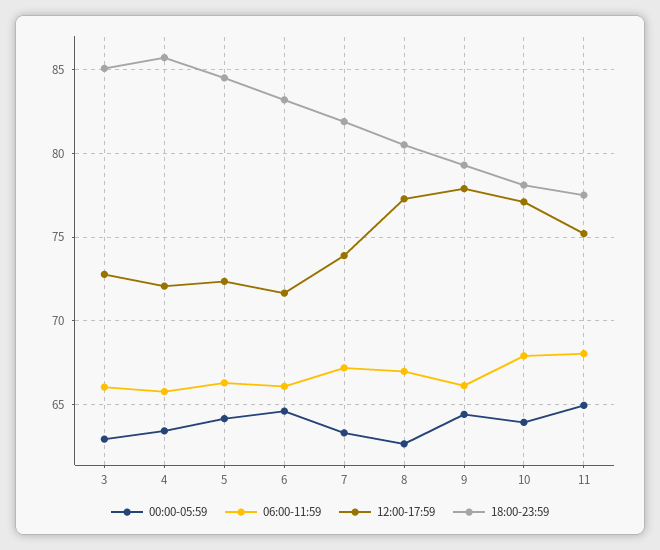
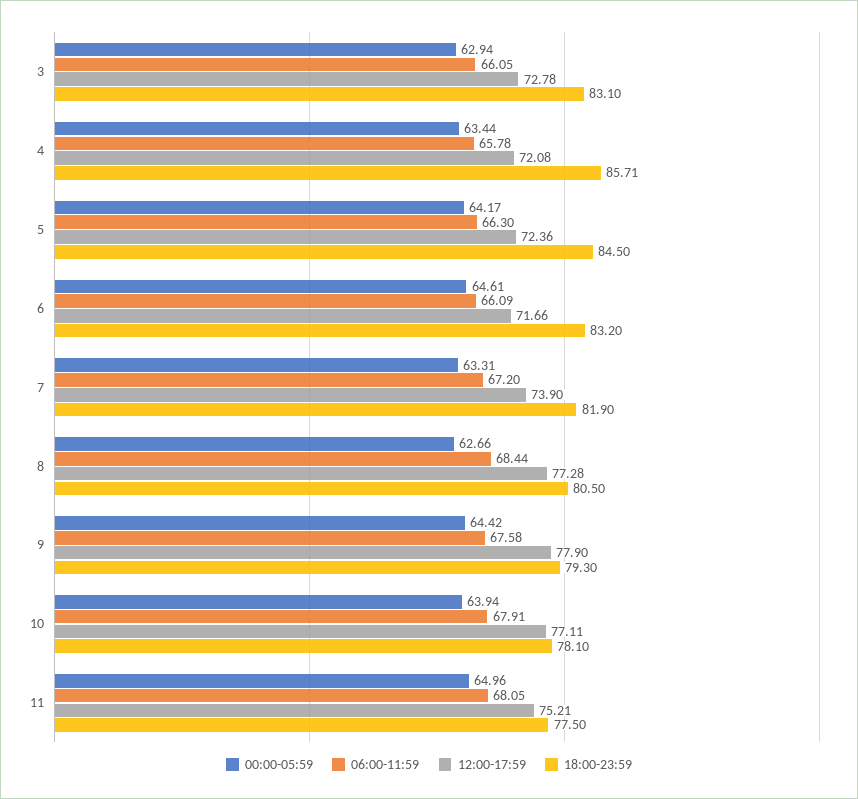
  {
    "00:00-05:59": {
      "3": 62.94,
      "4": 63.44,
      "5": 64.17,
      "6": 64.61,
      "7": 63.31,
      "8": 62.66,
      "9": 64.42,
      "10": 63.94,
      "11": 64.96
    },
    "06:00-11:59": {
      "3": 66.05,
      "4": 65.78,
      "5": 66.3,
      "6": 66.09,
      "7": 67.2,
-     "8": 67,
+     "8": 68.44,
-     "9": 66,
+     "9": 67.58,
      "10": 67.91,
      "11": 68.05
    },
    "12:00-17:59": {
      "3": 72.78,
      "4": 72.08,
      "5": 72.36,
      "6": 71.66,
      "7": 73.9,
      "8": 77.28,
      "9": 77.9,
      "10": 77.11,
      "11": 75.21
    },
    "18:00-23:59": {
-     "3": 85,
+     "3": 83.1,
      "4": 85.71,
      "5": 84.5,
      "6": 83.2,
      "7": 81.9,
      "8": 80.5,
      "9": 79.3,
      "10": 78.1,
      "11": 77.5
    }
  }

